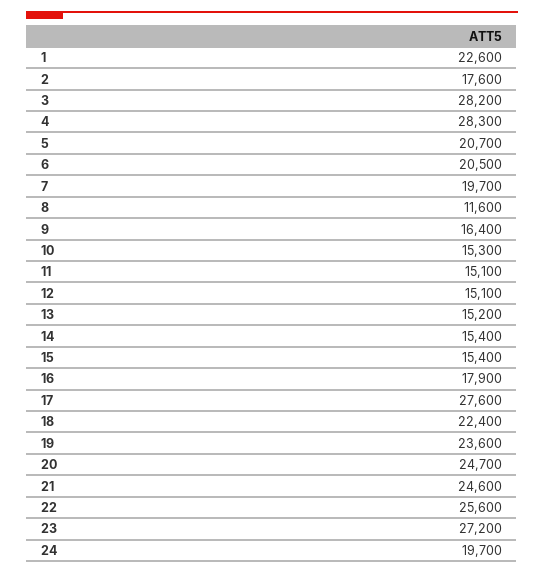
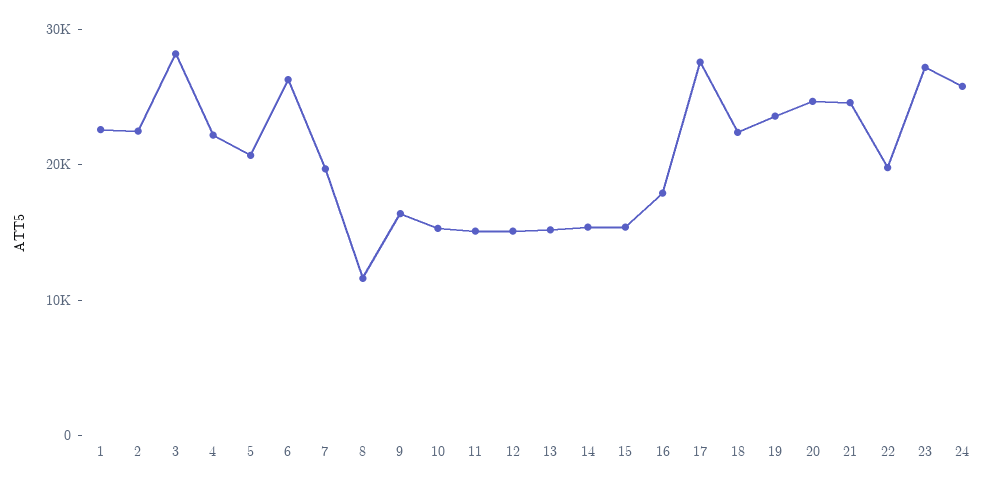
  {
    "1": 22600,
-   "2": 17600,
+   "2": 22000,
    "3": 28200,
-   "4": 28300,
+   "4": 22000,
    "5": 20700,
-   "6": 20500,
+   "6": 26000,
    "7": 19700,
    "8": 11600,
    "9": 16400,
    "10": 15300,
    "11": 15100,
    "12": 15100,
    "13": 15200,
    "14": 15400,
    "15": 15400,
    "16": 17900,
    "17": 27600,
    "18": 22400,
    "19": 23600,
    "20": 24700,
    "21": 24600,
-   "22": 25600,
+   "22": 20000,
    "23": 27200,
-   "24": 19700
+   "24": 26000
  }

